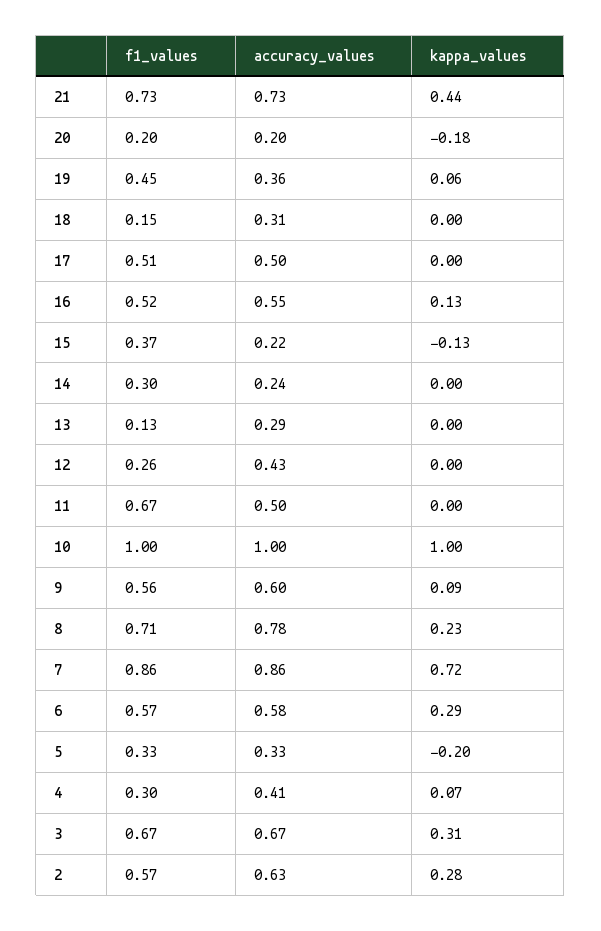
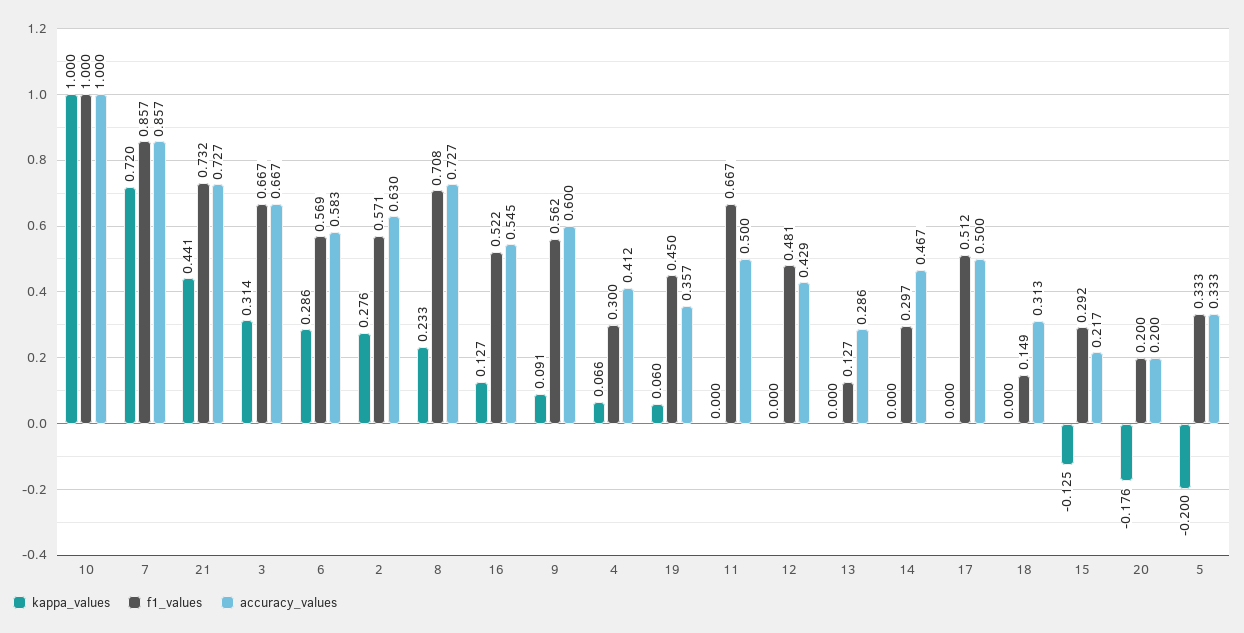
  {
    "f1_values": {
      "21": 0.732,
      "20": 0.2,
      "19": 0.45,
      "18": 0.149,
      "17": 0.512,
      "16": 0.522,
-     "15": 0.37,
+     "15": 0.292,
      "14": 0.297,
      "13": 0.127,
-     "12": 0.26,
+     "12": 0.481,
      "11": 0.667,
      "10": 1,
      "9": 0.562,
      "8": 0.708,
      "7": 0.857,
      "6": 0.569,
      "5": 0.333,
      "4": 0.3,
      "3": 0.667,
      "2": 0.571
    },
    "accuracy_values": {
      "21": 0.727,
      "20": 0.2,
      "19": 0.357,
      "18": 0.313,
      "17": 0.5,
      "16": 0.545,
      "15": 0.217,
-     "14": 0.24,
+     "14": 0.467,
      "13": 0.286,
      "12": 0.429,
      "11": 0.5,
      "10": 1,
      "9": 0.6,
-     "8": 0.78,
+     "8": 0.727,
      "7": 0.857,
      "6": 0.583,
      "5": 0.333,
      "4": 0.412,
      "3": 0.667,
      "2": 0.63
    },
    "kappa_values": {
      "21": 0.441,
      "20": -0.176,
      "19": 0.06,
      "18": 0,
      "17": 0,
      "16": 0.127,
      "15": -0.125,
      "14": 0,
      "13": 0,
      "12": 0,
      "11": 0,
      "10": 1,
      "9": 0.091,
      "8": 0.233,
      "7": 0.72,
      "6": 0.286,
      "5": -0.2,
      "4": 0.066,
      "3": 0.314,
      "2": 0.276
    }
  }

